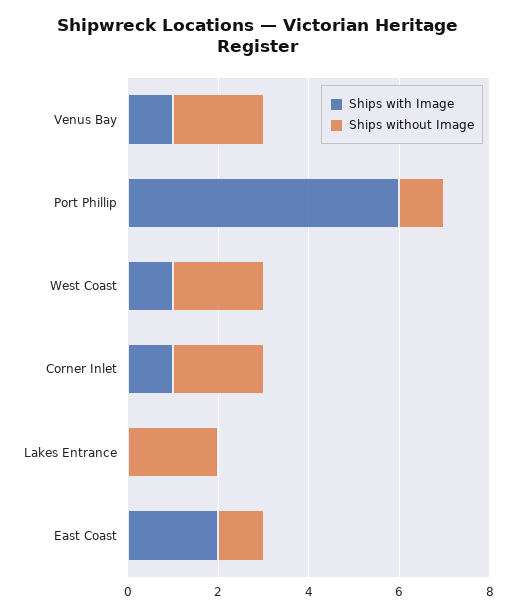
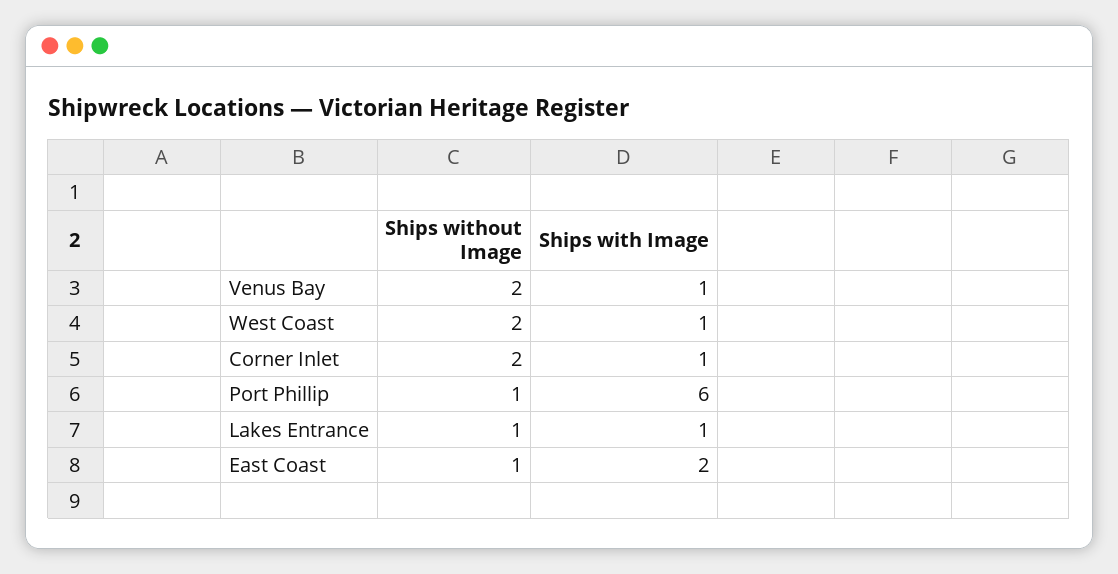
  {
    "Ships with Image": {
      "Venus Bay": 1,
      "Port Phillip": 6,
      "West Coast": 1,
      "Corner Inlet": 1,
-     "Lakes Entrance": 0,
+     "Lakes Entrance": 1,
      "East Coast": 2
    },
    "Ships without Image": {
      "Venus Bay": 2,
      "Port Phillip": 1,
      "West Coast": 2,
      "Corner Inlet": 2,
-     "Lakes Entrance": 2,
+     "Lakes Entrance": 1,
      "East Coast": 1
    }
  }

